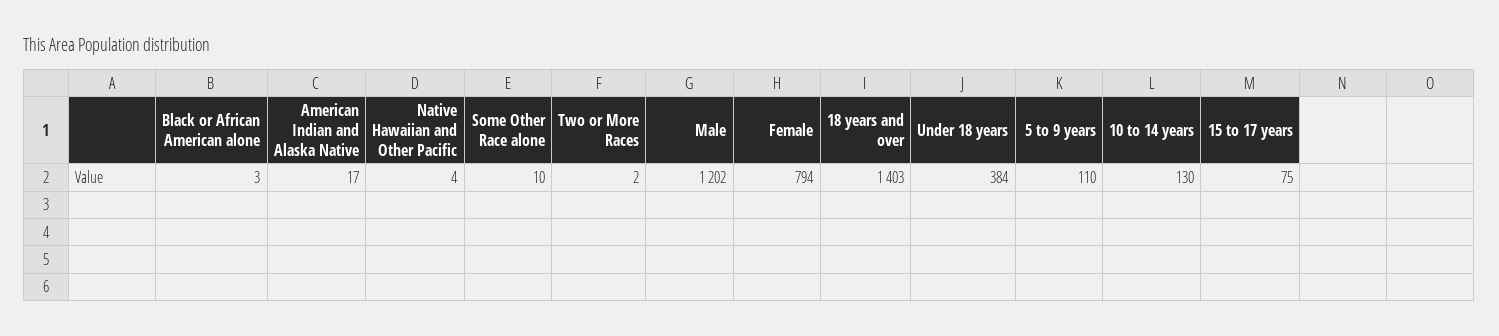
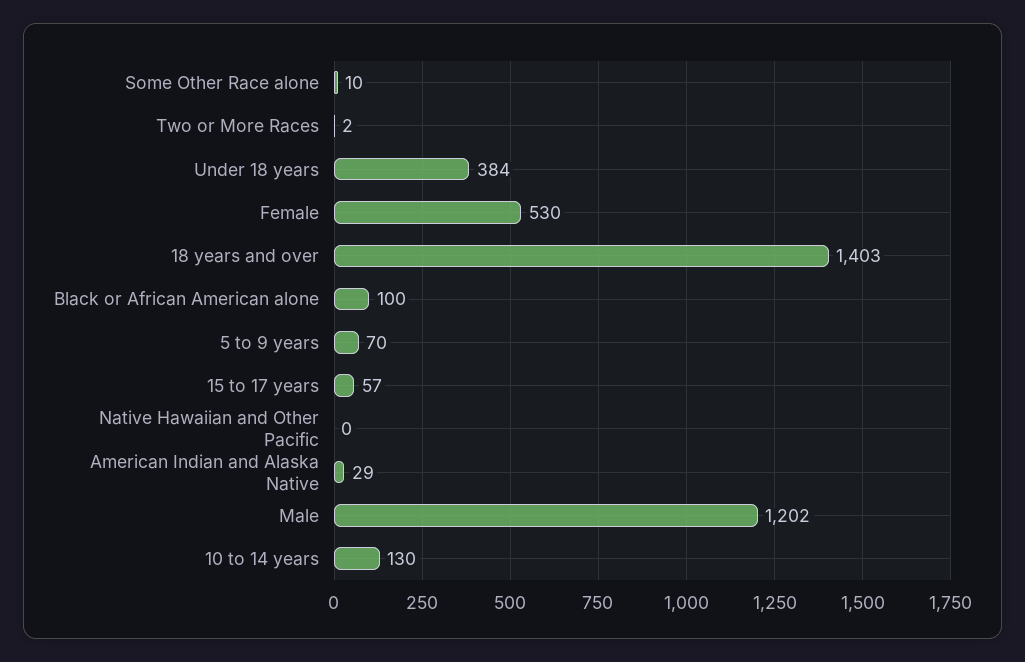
  {
-   "Black or African American alone": 3,
+   "Black or African American alone": 100,
-   "American Indian and Alaska Native": 17,
+   "American Indian and Alaska Native": 29,
-   "Native Hawaiian and Other Pacific": 4,
+   "Native Hawaiian and Other Pacific": 0,
    "Some Other Race alone": 10,
    "Two or More Races": 2,
    "Male": 1202,
-   "Female": 794,
+   "Female": 530,
    "18 years and over": 1403,
    "Under 18 years": 384,
-   "5 to 9 years": 110,
+   "5 to 9 years": 70,
    "10 to 14 years": 130,
-   "15 to 17 years": 75
+   "15 to 17 years": 57
  }

